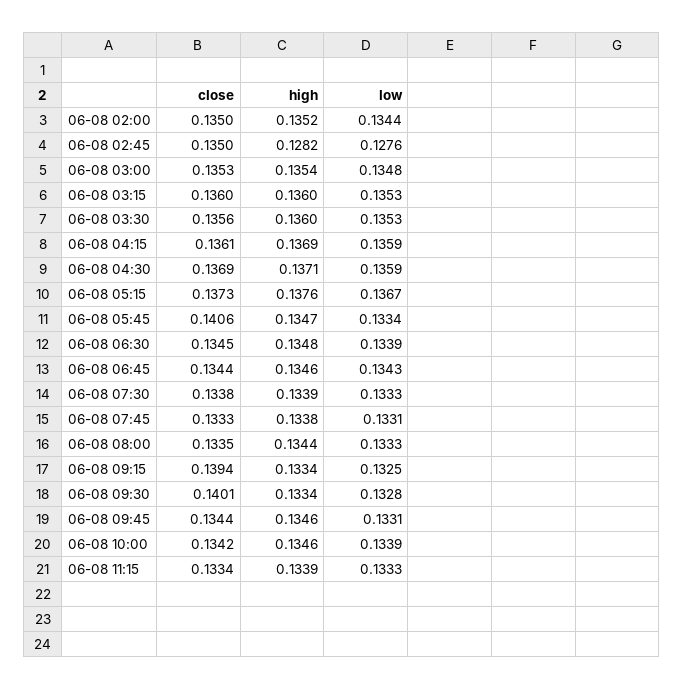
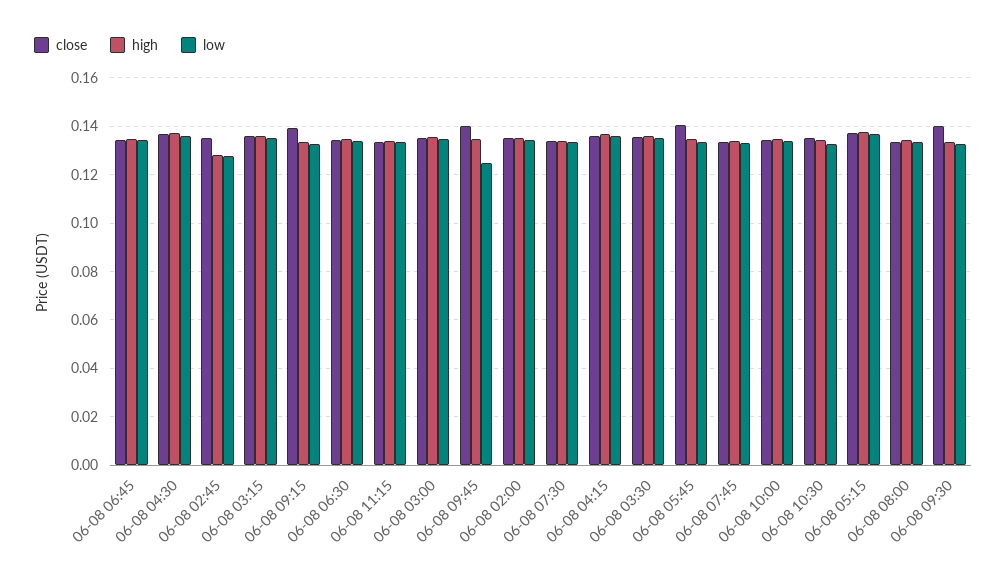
  {
    "close": {
      "06-08 02:00": 0.135,
      "06-08 02:45": 0.135,
      "06-08 03:00": 0.1353,
      "06-08 03:15": 0.136,
      "06-08 03:30": 0.1356,
      "06-08 04:15": 0.1361,
      "06-08 04:30": 0.1369,
      "06-08 05:15": 0.1373,
      "06-08 05:45": 0.1406,
      "06-08 06:30": 0.1345,
      "06-08 06:45": 0.1344,
      "06-08 07:30": 0.1338,
      "06-08 07:45": 0.1333,
      "06-08 08:00": 0.1335,
      "06-08 09:15": 0.1394,
      "06-08 09:30": 0.1401,
-     "06-08 09:45": 0.1344,
+     "06-08 09:45": 0.14,
      "06-08 10:00": 0.1342,
-     "06-08 11:15": 0.1334
+     "06-08 11:15": 0.1334,
+     "06-08 10:30": 0.135
    },
    "high": {
      "06-08 02:00": 0.1352,
      "06-08 02:45": 0.1282,
      "06-08 03:00": 0.1354,
      "06-08 03:15": 0.136,
      "06-08 03:30": 0.136,
      "06-08 04:15": 0.1369,
      "06-08 04:30": 0.1371,
      "06-08 05:15": 0.1376,
      "06-08 05:45": 0.1347,
      "06-08 06:30": 0.1348,
      "06-08 06:45": 0.1346,
      "06-08 07:30": 0.1339,
      "06-08 07:45": 0.1338,
      "06-08 08:00": 0.1344,
      "06-08 09:15": 0.1334,
      "06-08 09:30": 0.1334,
      "06-08 09:45": 0.1346,
      "06-08 10:00": 0.1346,
-     "06-08 11:15": 0.1339
+     "06-08 11:15": 0.1339,
+     "06-08 10:30": 0.135
    },
    "low": {
      "06-08 02:00": 0.1344,
      "06-08 02:45": 0.1276,
      "06-08 03:00": 0.1348,
      "06-08 03:15": 0.1353,
      "06-08 03:30": 0.1353,
      "06-08 04:15": 0.1359,
      "06-08 04:30": 0.1359,
      "06-08 05:15": 0.1367,
      "06-08 05:45": 0.1334,
      "06-08 06:30": 0.1339,
      "06-08 06:45": 0.1343,
      "06-08 07:30": 0.1333,
      "06-08 07:45": 0.1331,
      "06-08 08:00": 0.1333,
      "06-08 09:15": 0.1325,
      "06-08 09:30": 0.1328,
-     "06-08 09:45": 0.1331,
+     "06-08 09:45": 0.125,
      "06-08 10:00": 0.1339,
-     "06-08 11:15": 0.1333
+     "06-08 11:15": 0.1333,
+     "06-08 10:30": 0.1325
    }
  }

